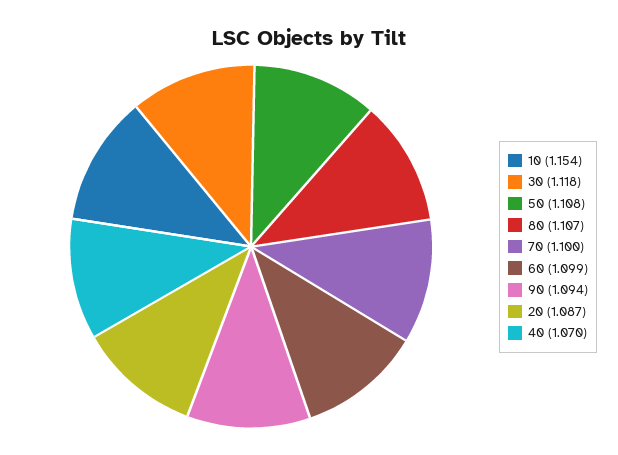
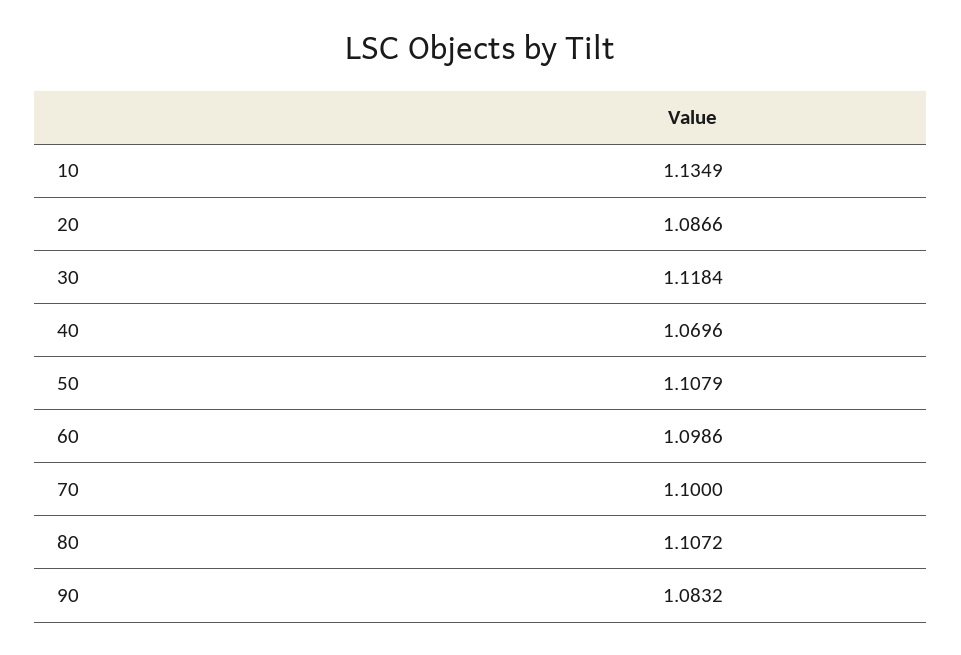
  {
-   "10": 1.154,
+   "10": 1.1349,
    "30": 1.1184,
    "50": 1.1079,
    "80": 1.1072,
    "70": 1.1,
    "60": 1.0986,
-   "90": 1.094,
+   "90": 1.0832,
    "20": 1.0866,
    "40": 1.0696
  }

